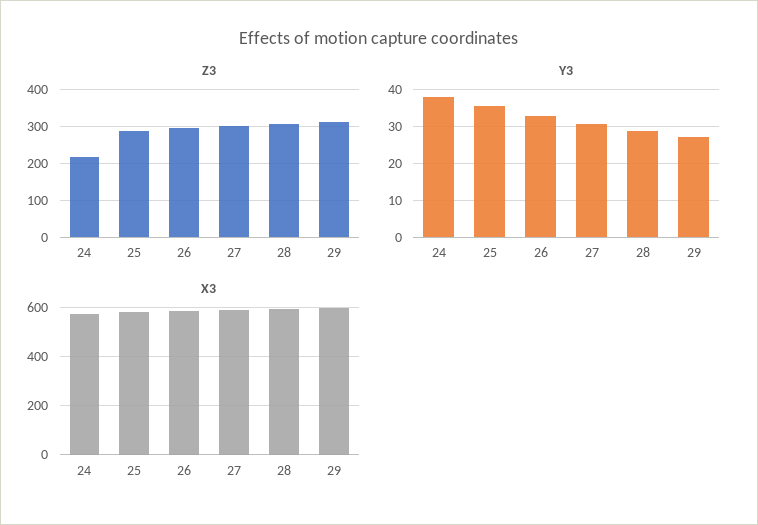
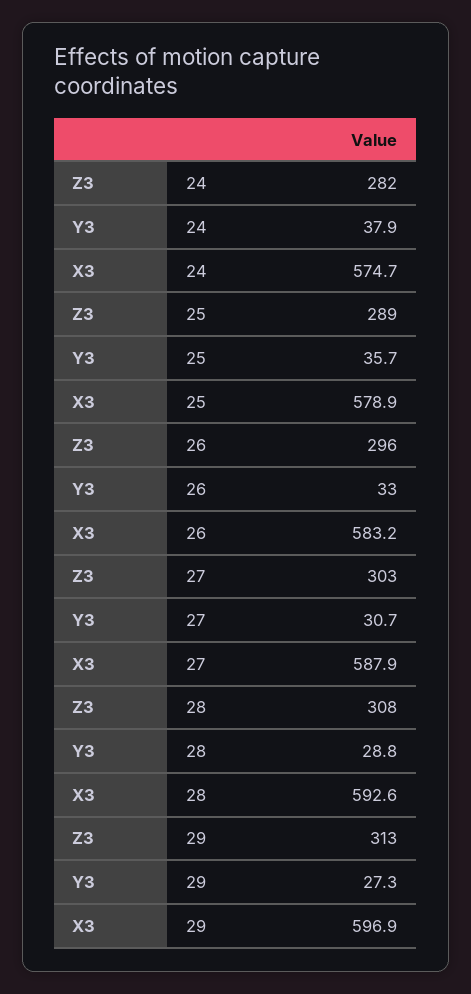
  {
    "Z3": {
-     "24": 220,
+     "24": 282,
      "25": 289,
      "26": 296,
      "27": 303,
      "28": 308,
      "29": 313
    },
    "Y3": {
      "24": 37.9,
      "25": 35.7,
      "26": 33,
      "27": 30.7,
      "28": 28.8,
      "29": 27.3
    },
    "X3": {
      "24": 574.7,
      "25": 578.9,
      "26": 583.2,
      "27": 587.9,
      "28": 592.6,
      "29": 596.9
    }
  }

